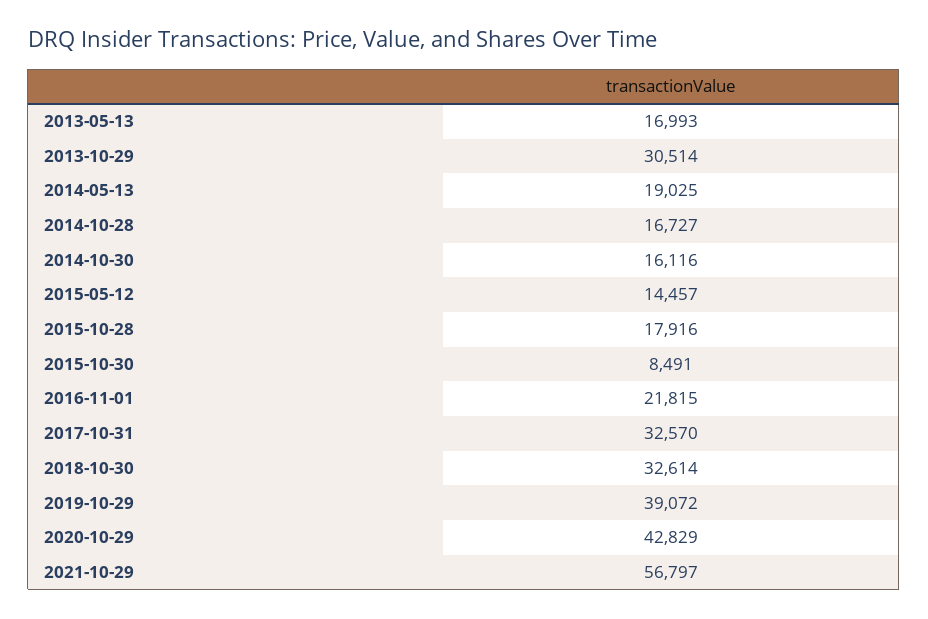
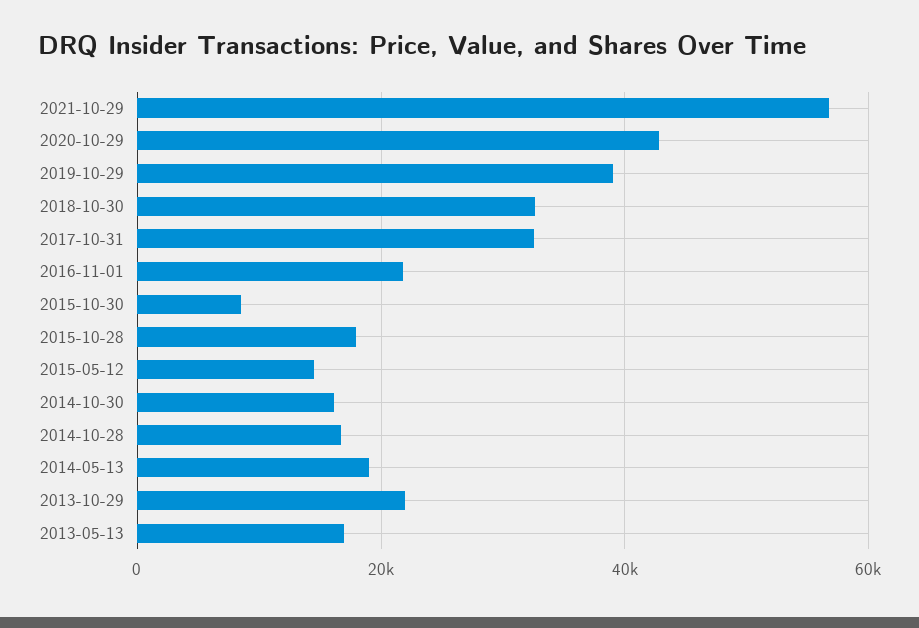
  {
    "2013-05-13": 16993,
-   "2013-10-29": 30514,
+   "2013-10-29": 22000,
    "2014-05-13": 19025,
    "2014-10-28": 16727,
    "2014-10-30": 16116,
    "2015-05-12": 14457,
    "2015-10-28": 17916,
    "2015-10-30": 8491,
    "2016-11-01": 21815,
    "2017-10-31": 32570,
    "2018-10-30": 32614,
    "2019-10-29": 39072,
    "2020-10-29": 42829,
    "2021-10-29": 56797
  }

